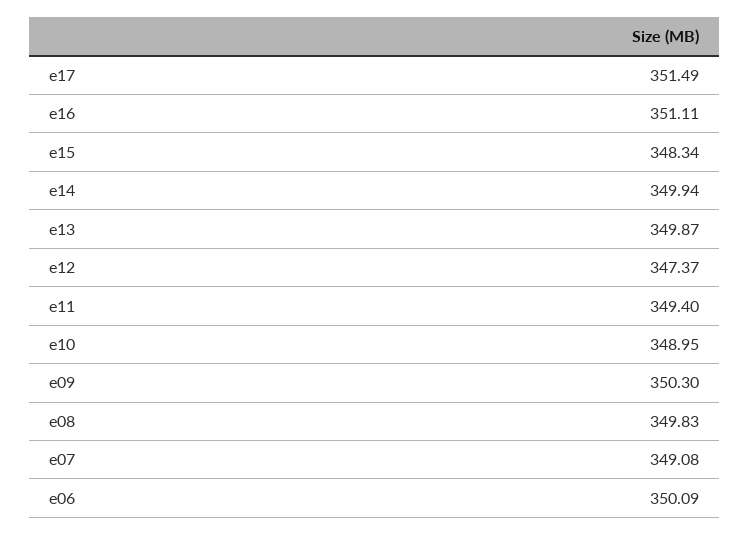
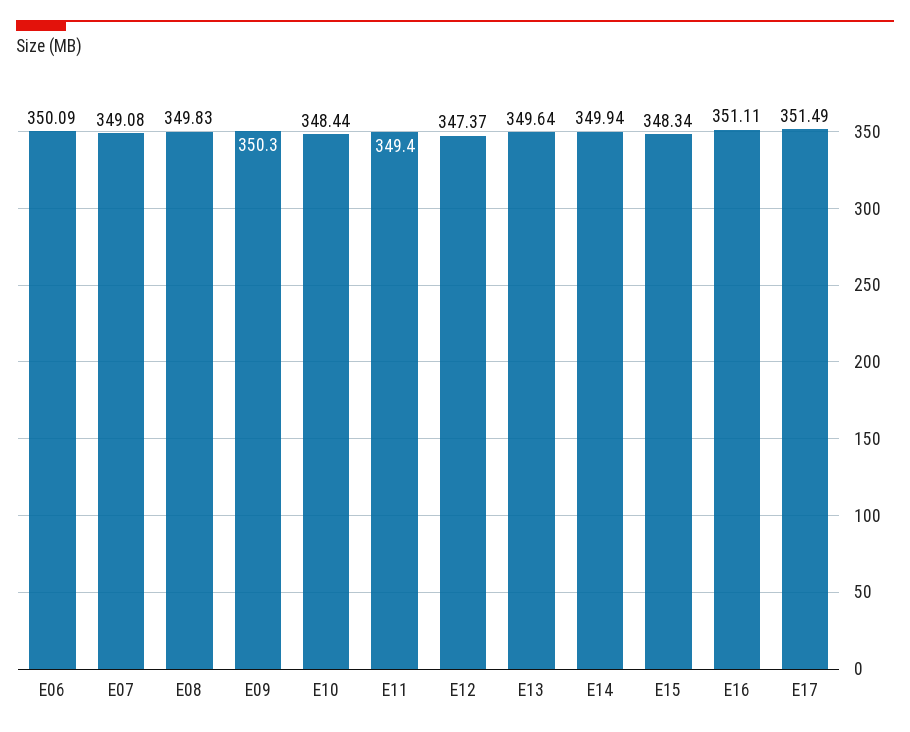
  {
    "e17": 351.49,
    "e16": 351.11,
    "e15": 348.34,
    "e14": 349.94,
-   "e13": 349.87,
+   "e13": 349.64,
    "e12": 347.37,
    "e11": 349.4,
-   "e10": 348.95,
+   "e10": 348.44,
    "e09": 350.3,
    "e08": 349.83,
    "e07": 349.08,
    "e06": 350.09
  }

